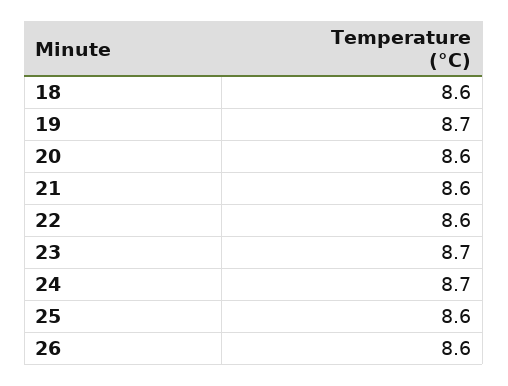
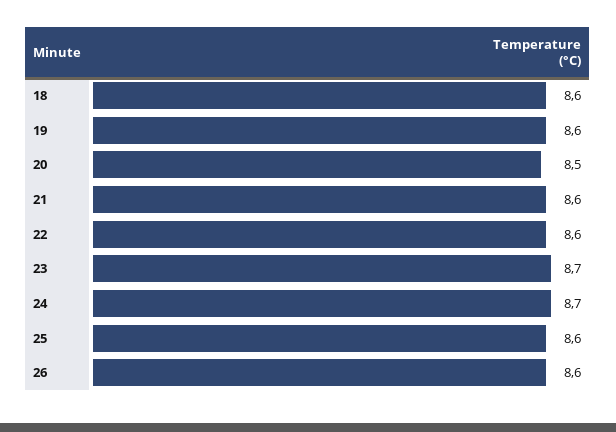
  {
    "18": 8.6,
-   "19": 8.7,
+   "19": 8.6,
-   "20": 8.6,
+   "20": 8.5,
    "21": 8.6,
    "22": 8.6,
    "23": 8.7,
    "24": 8.7,
    "25": 8.6,
    "26": 8.6
  }

